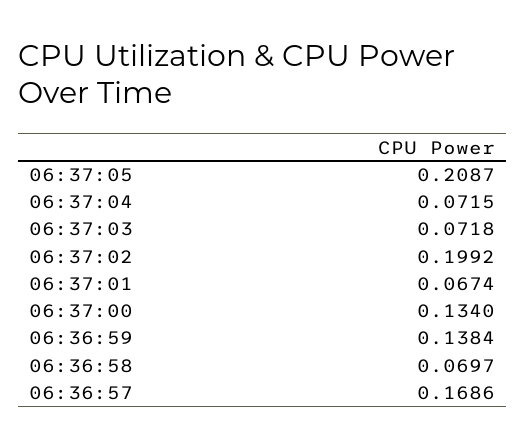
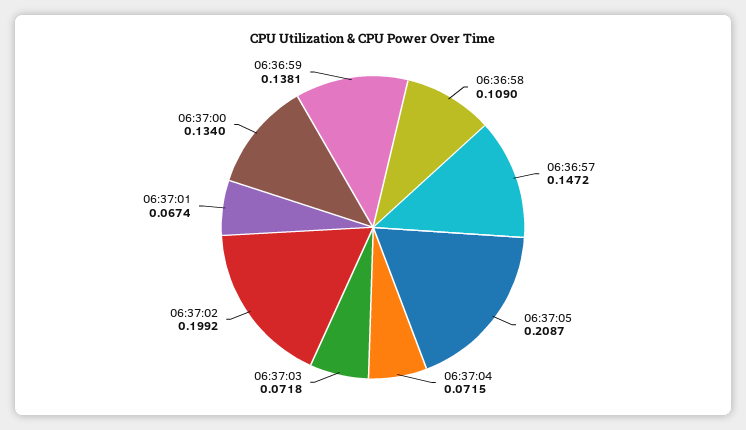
  {
    "06:37:05": 0.2087,
    "06:37:04": 0.0715,
    "06:37:03": 0.0718,
    "06:37:02": 0.1992,
    "06:37:01": 0.0674,
    "06:37:00": 0.134,
-   "06:36:59": 0.1384,
+   "06:36:59": 0.1381,
-   "06:36:58": 0.0697,
+   "06:36:58": 0.109,
-   "06:36:57": 0.1686
+   "06:36:57": 0.1472
  }

